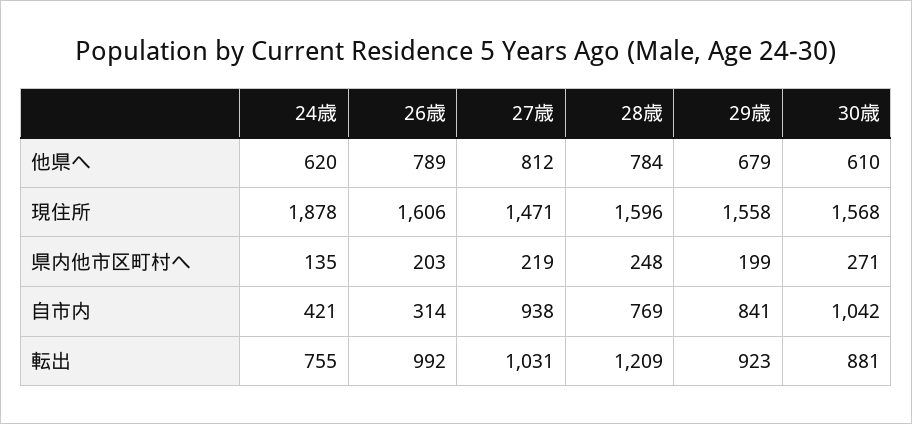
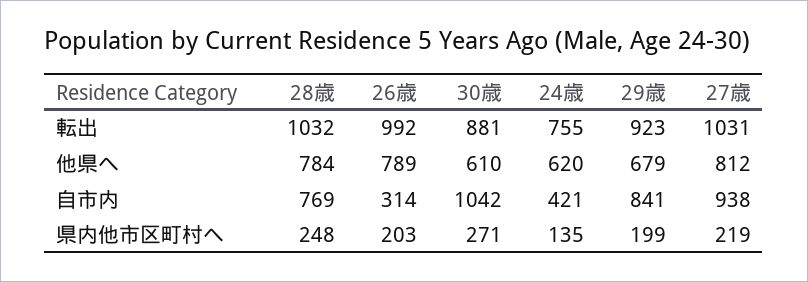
  {
    "24歳": {
      "他県へ": 620,
-     "現住所": 1878,
      "県内他市区町村へ": 135,
      "自市内": 421,
      "転出": 755
    },
    "26歳": {
      "他県へ": 789,
-     "現住所": 1606,
      "県内他市区町村へ": 203,
      "自市内": 314,
      "転出": 992
    },
    "27歳": {
      "他県へ": 812,
-     "現住所": 1471,
      "県内他市区町村へ": 219,
      "自市内": 938,
      "転出": 1031
    },
    "28歳": {
      "他県へ": 784,
-     "現住所": 1596,
      "県内他市区町村へ": 248,
      "自市内": 769,
-     "転出": 1209
+     "転出": 1032
    },
    "29歳": {
      "他県へ": 679,
-     "現住所": 1558,
      "県内他市区町村へ": 199,
      "自市内": 841,
      "転出": 923
    },
    "30歳": {
      "他県へ": 610,
-     "現住所": 1568,
      "県内他市区町村へ": 271,
      "自市内": 1042,
      "転出": 881
    }
  }

